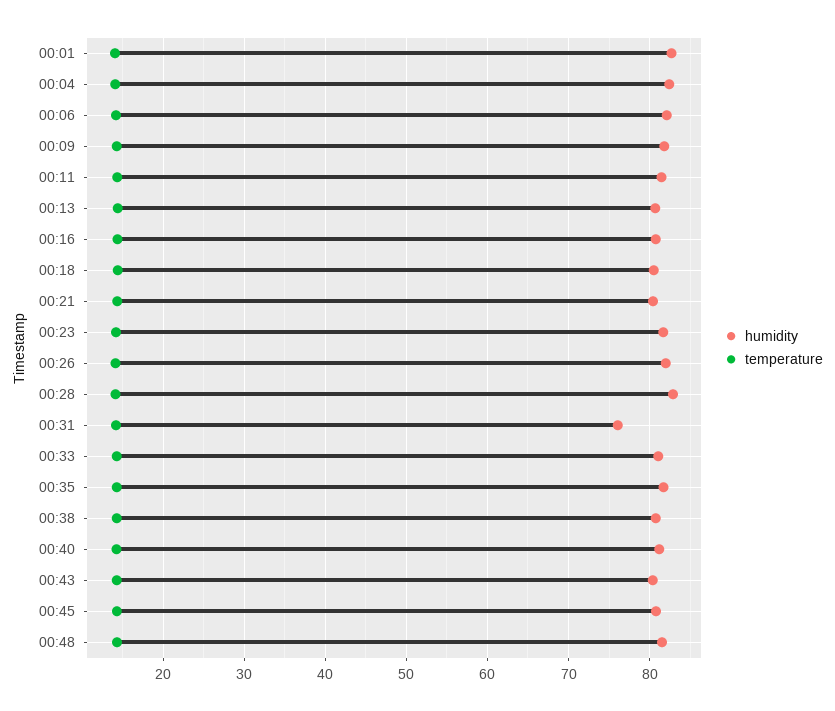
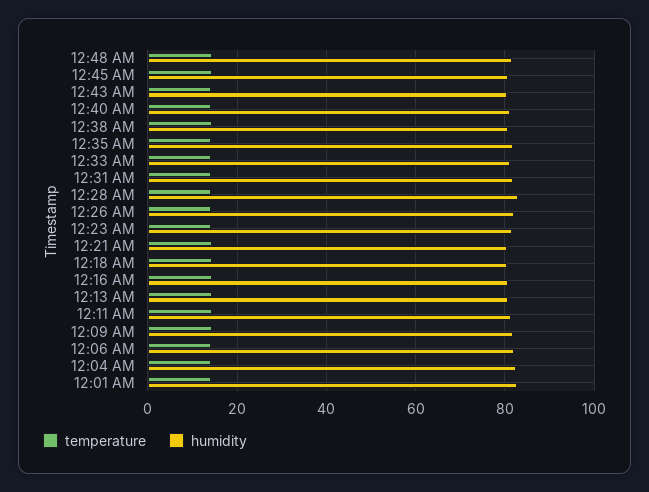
  {
    "humidity": {
      "00:01": 83,
      "00:04": 82,
      "00:06": 82,
      "00:09": 82,
      "00:11": 81,
      "00:13": 81,
      "00:16": 81,
      "00:18": 81,
      "00:21": 80,
      "00:23": 82,
      "00:26": 82,
      "00:28": 83,
-     "00:31": 76,
+     "00:31": 82,
      "00:33": 81,
      "00:35": 82,
      "00:38": 81,
      "00:40": 81,
      "00:43": 80,
      "00:45": 81,
      "00:48": 82
    },
    "temperature": {
      "00:01": 14,
      "00:04": 14,
      "00:06": 14,
      "00:09": 14,
      "00:11": 14,
      "00:13": 14,
      "00:16": 14,
      "00:18": 14,
      "00:21": 14,
      "00:23": 14,
      "00:26": 14,
      "00:28": 14,
      "00:31": 14,
      "00:33": 14,
      "00:35": 14,
      "00:38": 14,
      "00:40": 14,
      "00:43": 14,
      "00:45": 14,
      "00:48": 14
    }
  }

